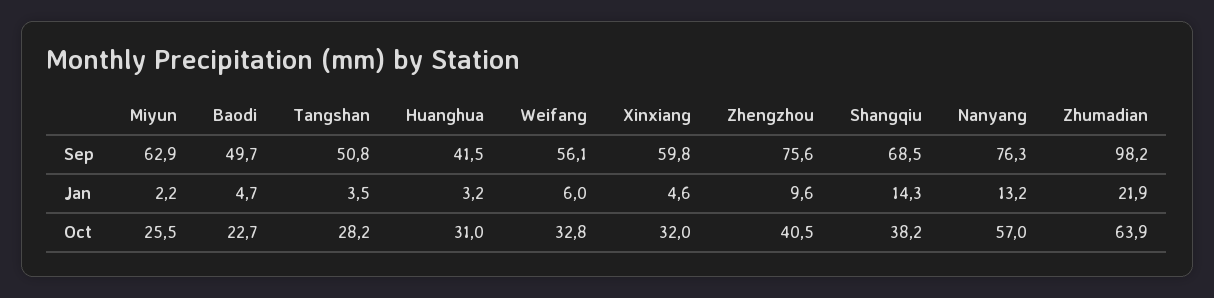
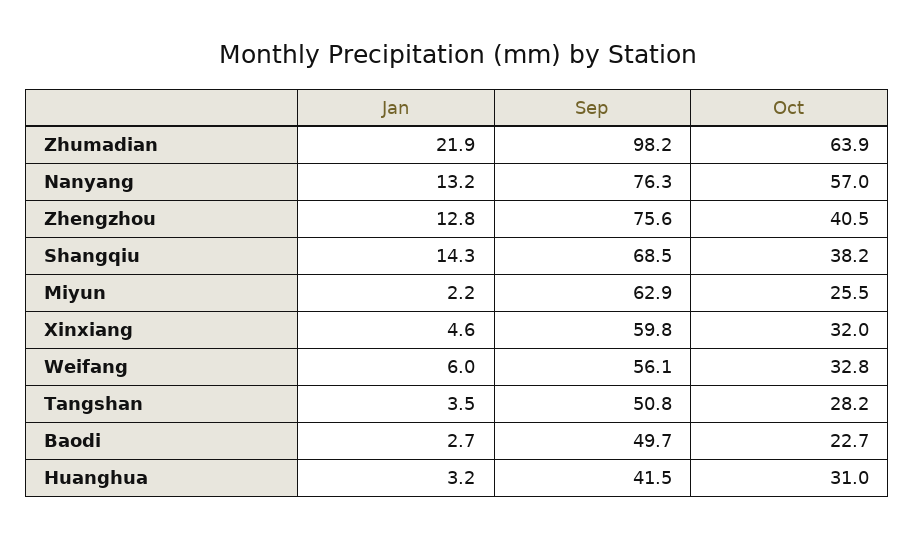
  {
    "Miyun": {
      "Sep": 62.9,
      "Jan": 2.2,
      "Oct": 25.5
    },
    "Baodi": {
      "Sep": 49.7,
-     "Jan": 4.7,
+     "Jan": 2.7,
      "Oct": 22.7
    },
    "Tangshan": {
      "Sep": 50.8,
      "Jan": 3.5,
      "Oct": 28.2
    },
    "Huanghua": {
      "Sep": 41.5,
      "Jan": 3.2,
      "Oct": 31
    },
    "Weifang": {
      "Sep": 56.1,
      "Jan": 6,
      "Oct": 32.8
    },
    "Xinxiang": {
      "Sep": 59.8,
      "Jan": 4.6,
      "Oct": 32
    },
    "Zhengzhou": {
      "Sep": 75.6,
-     "Jan": 9.6,
+     "Jan": 12.8,
      "Oct": 40.5
    },
    "Shangqiu": {
      "Sep": 68.5,
      "Jan": 14.3,
      "Oct": 38.2
    },
    "Nanyang": {
      "Sep": 76.3,
      "Jan": 13.2,
      "Oct": 57
    },
    "Zhumadian": {
      "Sep": 98.2,
      "Jan": 21.9,
      "Oct": 63.9
    }
  }

